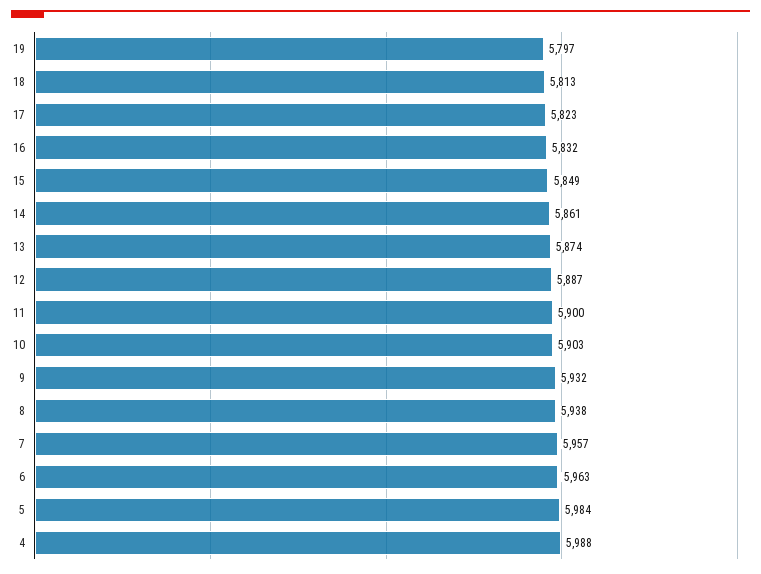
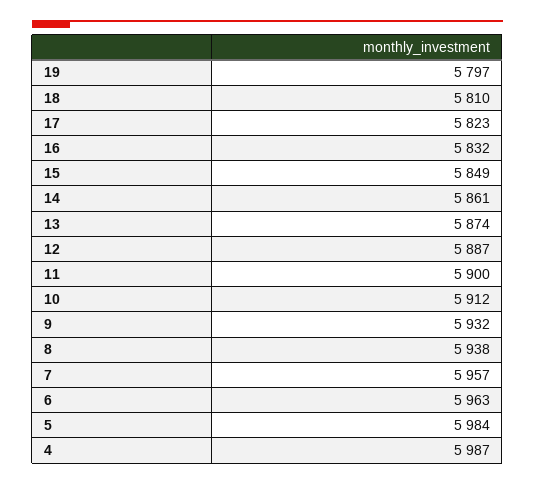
  {
    "19": 5797,
-   "18": 5813,
+   "18": 5810,
    "17": 5823,
    "16": 5832,
    "15": 5849,
    "14": 5861,
    "13": 5874,
    "12": 5887,
    "11": 5900,
-   "10": 5903,
+   "10": 5912,
    "9": 5932,
    "8": 5938,
    "7": 5957,
    "6": 5963,
    "5": 5984,
-   "4": 5988
+   "4": 5987
  }

